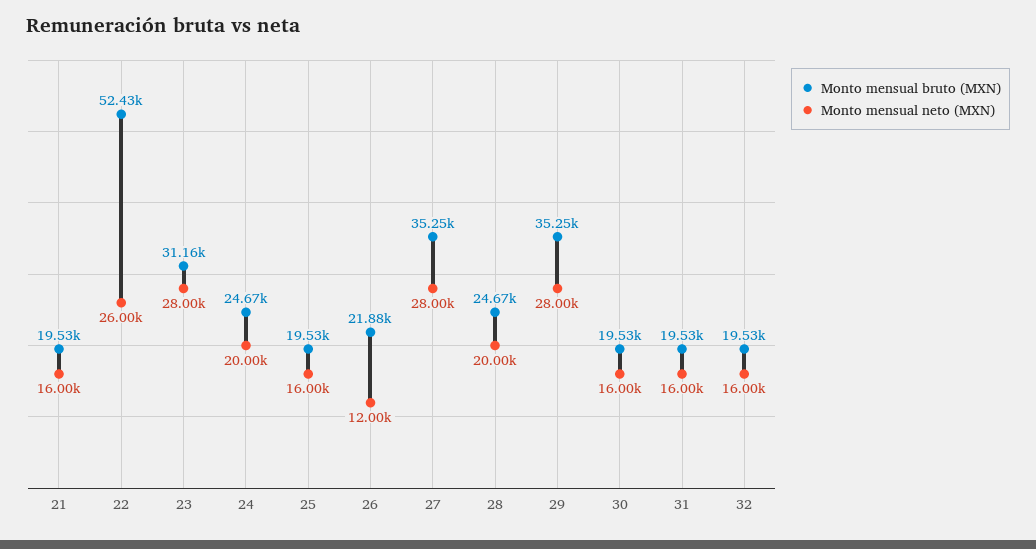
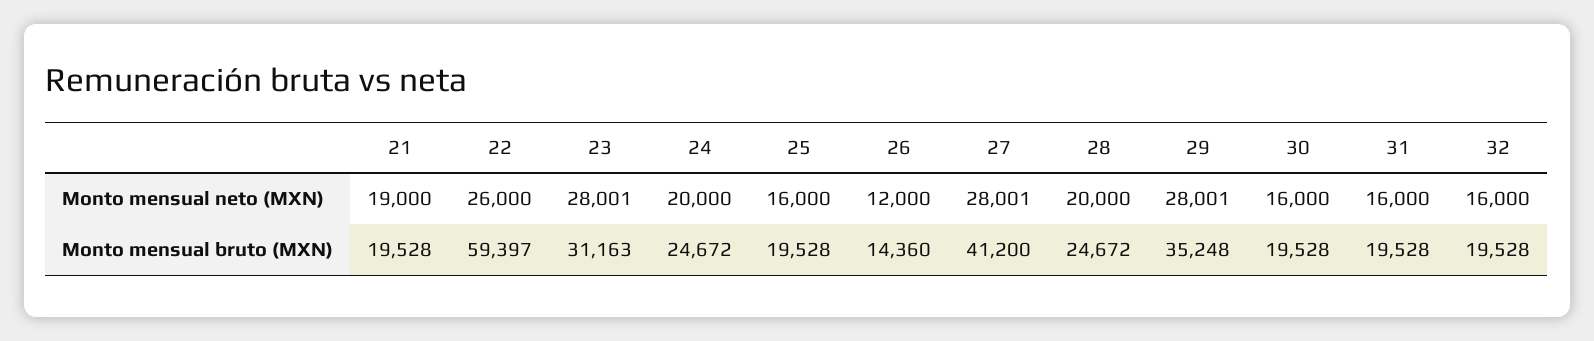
  {
    "Monto mensual bruto (MXN)": {
      "21": 19528,
-     "22": 52430,
+     "22": 59397,
      "23": 31163,
      "24": 24672,
      "25": 19528,
-     "26": 21880,
+     "26": 14360,
-     "27": 35250,
+     "27": 41200,
      "28": 24672,
      "29": 35248,
      "30": 19528,
      "31": 19528,
      "32": 19528
    },
    "Monto mensual neto (MXN)": {
-     "21": 16000,
+     "21": 19000,
      "22": 26000,
      "23": 28001,
      "24": 20000,
      "25": 16000,
      "26": 12000,
      "27": 28001,
      "28": 20000,
      "29": 28001,
      "30": 16000,
      "31": 16000,
      "32": 16000
    }
  }

